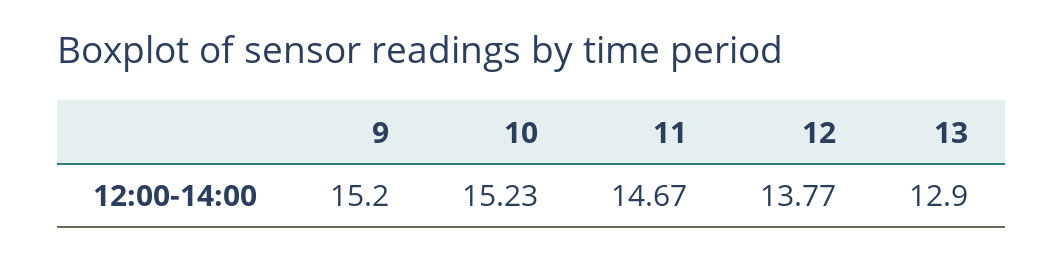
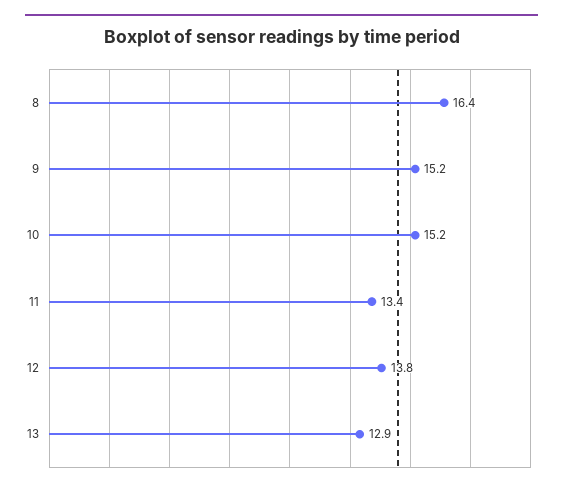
  {
    "9": 15.2,
    "10": 15.23,
-   "11": 14.67,
+   "11": 13.4,
    "12": 13.77,
-   "13": 12.9
+   "13": 12.9,
+   "8": 16.4
  }

